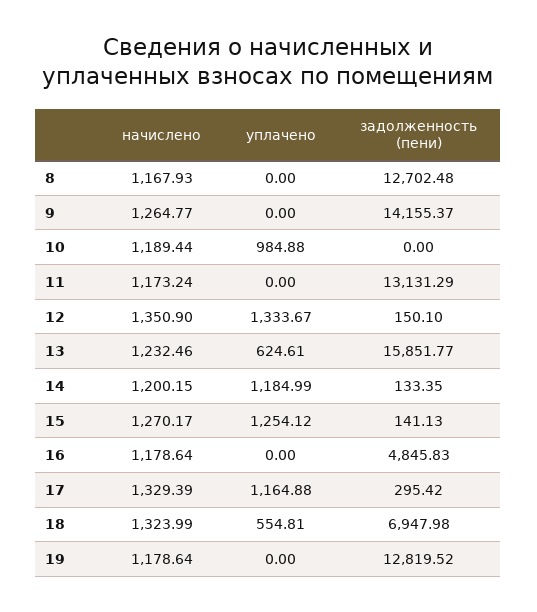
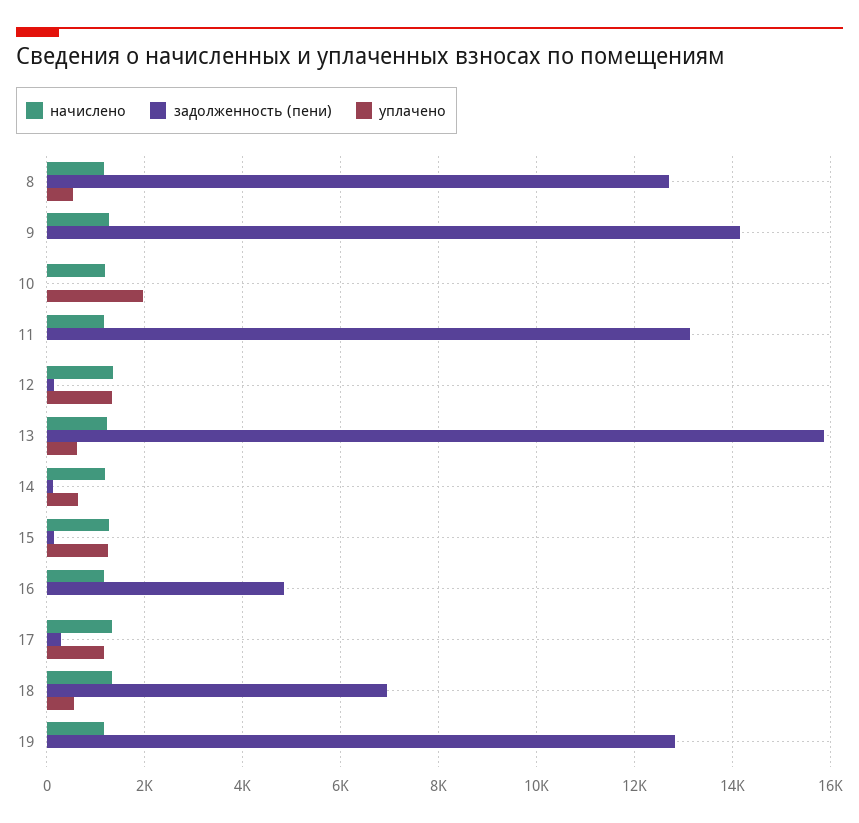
  {
    "начислено": {
      "8": 1167.93,
      "9": 1264.77,
      "10": 1189.44,
      "11": 1173.24,
      "12": 1350.9,
      "13": 1232.46,
      "14": 1200.15,
      "15": 1270.17,
      "16": 1178.64,
      "17": 1329.39,
      "18": 1323.99,
      "19": 1178.64
    },
    "уплачено": {
-     "8": 0,
+     "8": 600,
      "9": 0,
-     "10": 984.88,
+     "10": 2000,
      "11": 0,
      "12": 1333.67,
      "13": 624.61,
-     "14": 1184.99,
+     "14": 600,
      "15": 1254.12,
      "16": 0,
      "17": 1164.88,
      "18": 554.81,
      "19": 0
    },
    "задолженность (пени)": {
      "8": 12702.48,
      "9": 14155.37,
      "10": 0,
      "11": 13131.29,
      "12": 150.1,
      "13": 15851.77,
      "14": 133.35,
      "15": 141.13,
      "16": 4845.83,
      "17": 295.42,
      "18": 6947.98,
      "19": 12819.52
    }
  }

